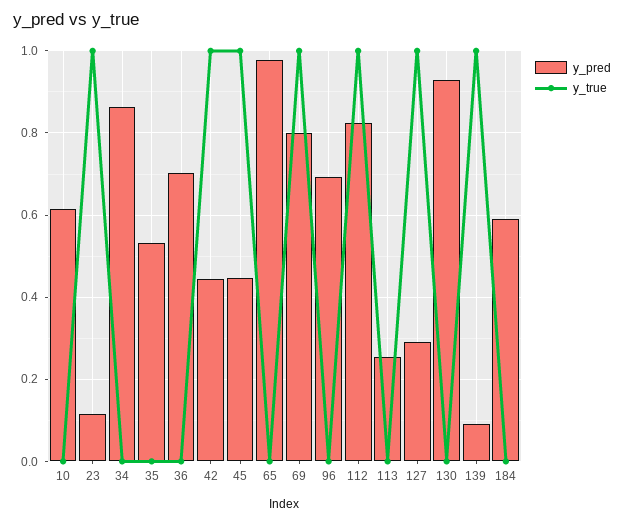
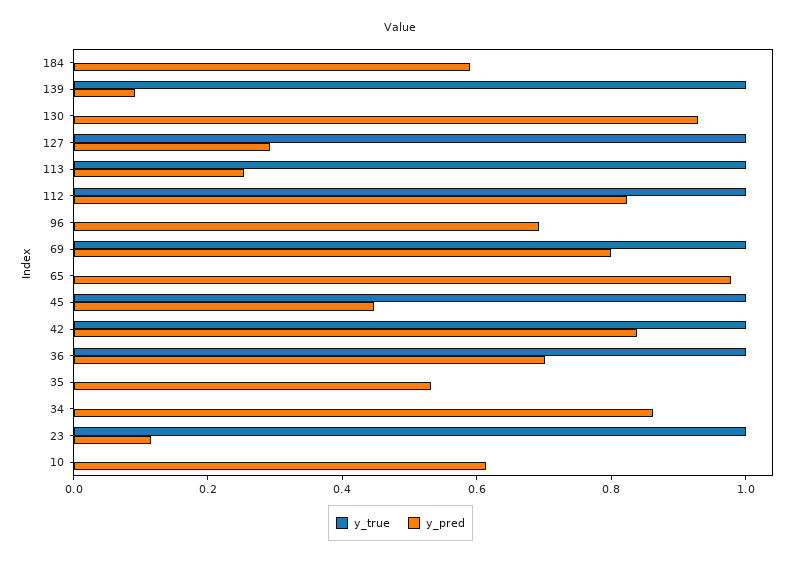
  {
    "y_pred": {
      "10": 0.62,
      "23": 0.12,
      "34": 0.86,
      "35": 0.54,
      "36": 0.7,
-     "42": 0.44,
+     "42": 0.85,
      "45": 0.44,
      "65": 0.98,
      "69": 0.8,
      "96": 0.7,
      "112": 0.82,
      "113": 0.26,
      "127": 0.3,
      "130": 0.92,
      "139": 0.1,
      "184": 0.6
    },
    "y_true": {
      "10": 0,
      "23": 1,
      "34": 0,
      "35": 0,
-     "36": 0,
+     "36": 1,
      "42": 1,
      "45": 1,
      "65": 0,
      "69": 1,
      "96": 0,
      "112": 1,
-     "113": 0,
+     "113": 1,
      "127": 1,
      "130": 0,
      "139": 1,
      "184": 0
    }
  }

